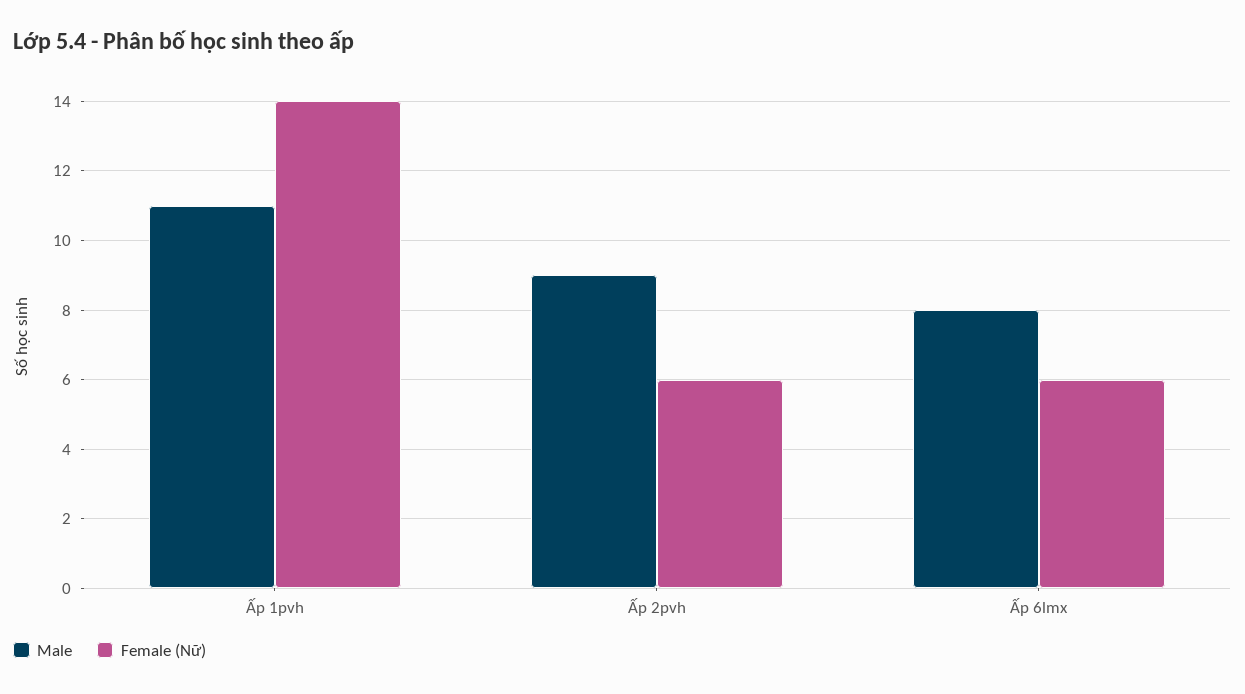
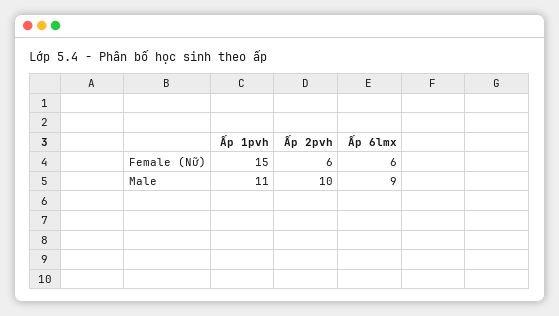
  {
    "Male": {
      "Ấp 1pvh": 11,
-     "Ấp 2pvh": 9,
+     "Ấp 2pvh": 10,
-     "Ấp 6lmx": 8
+     "Ấp 6lmx": 9
    },
    "Female (Nữ)": {
-     "Ấp 1pvh": 14,
+     "Ấp 1pvh": 15,
      "Ấp 2pvh": 6,
      "Ấp 6lmx": 6
    }
  }

